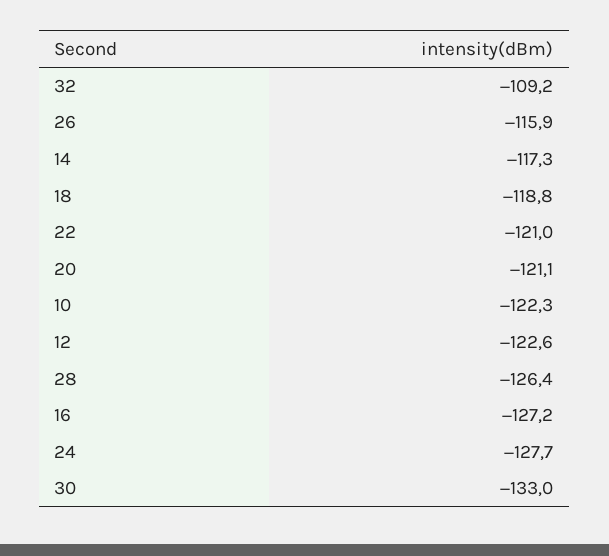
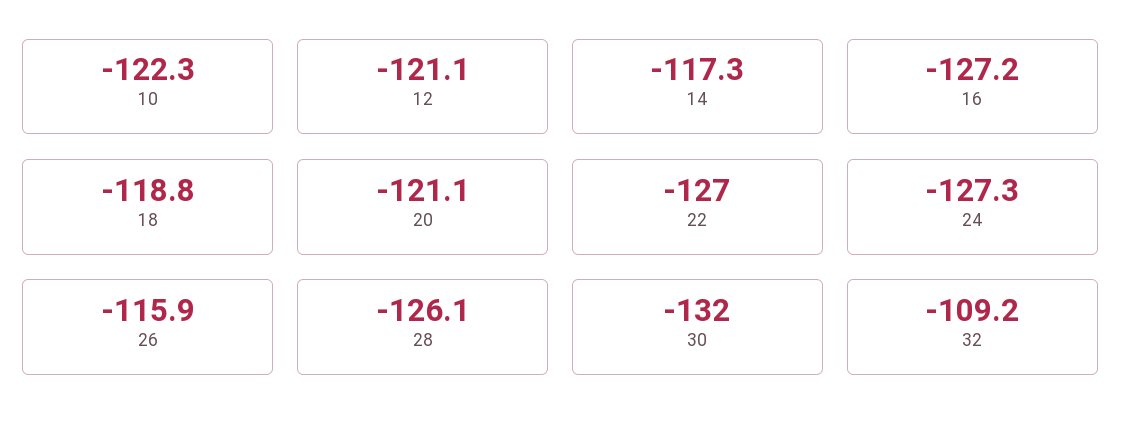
  {
    "32": -109.2,
    "26": -115.9,
    "14": -117.3,
    "18": -118.8,
-   "22": -121,
+   "22": -127,
    "20": -121.1,
    "10": -122.3,
-   "12": -122.6,
+   "12": -121.1,
-   "28": -126.4,
+   "28": -126.1,
    "16": -127.2,
-   "24": -127.7,
+   "24": -127.3,
-   "30": -133
+   "30": -132
  }

